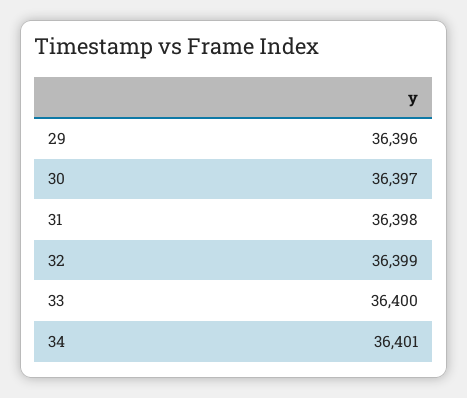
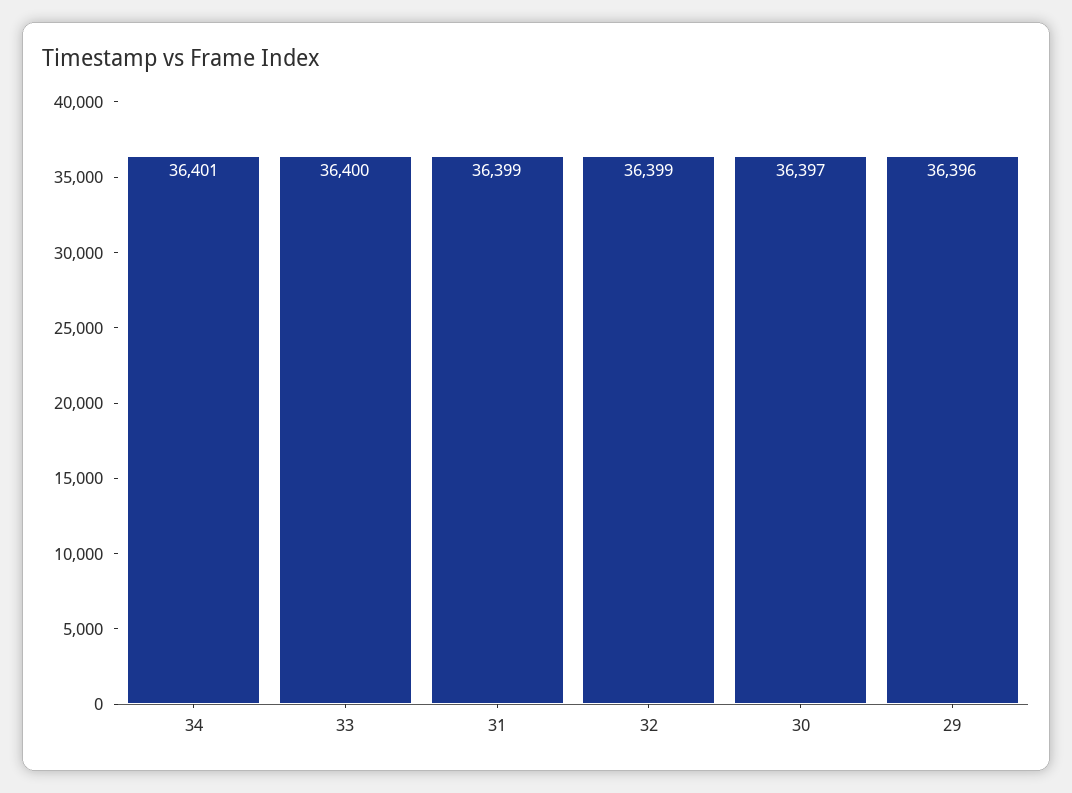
  {
    "29": 36396,
    "30": 36397,
-   "31": 36398,
+   "31": 36399,
    "32": 36399,
    "33": 36400,
    "34": 36401
  }

